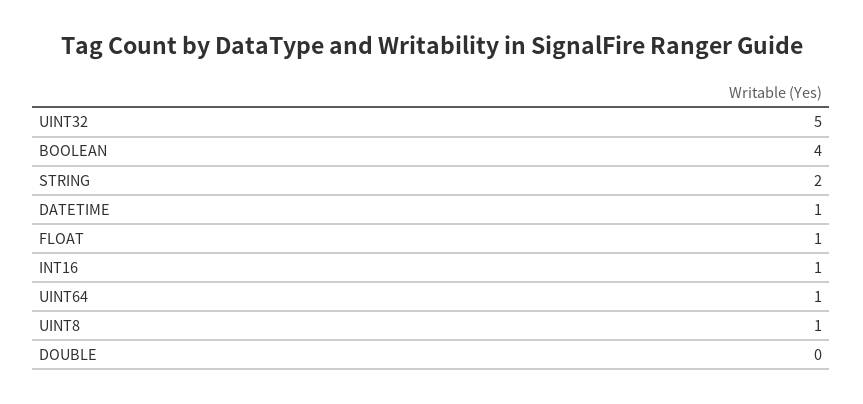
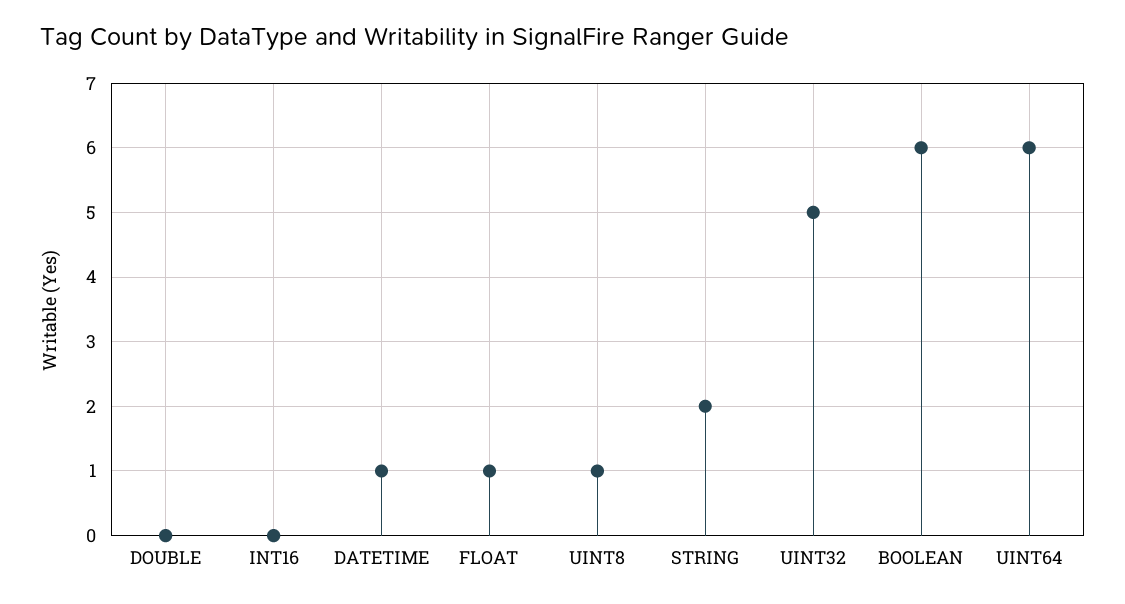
  {
    "UINT32": 5,
-   "BOOLEAN": 4,
+   "BOOLEAN": 6,
    "STRING": 2,
    "DATETIME": 1,
    "FLOAT": 1,
-   "INT16": 1,
+   "INT16": 0,
-   "UINT64": 1,
+   "UINT64": 6,
    "UINT8": 1,
    "DOUBLE": 0
  }

